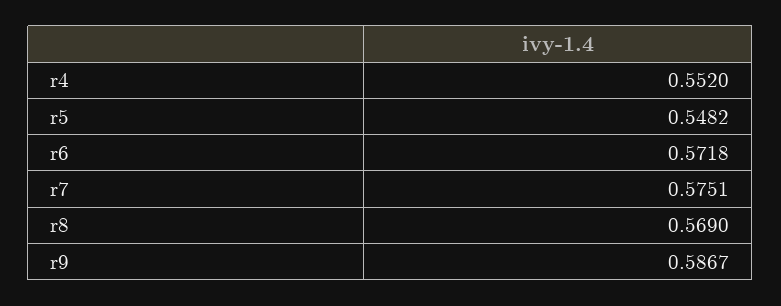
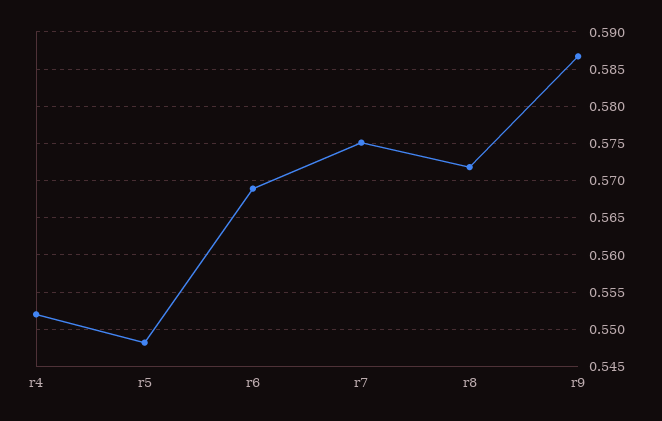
  {
    "r4": 0.552,
    "r5": 0.5482,
-   "r6": 0.5718,
+   "r6": 0.569,
    "r7": 0.5751,
-   "r8": 0.569,
+   "r8": 0.572,
    "r9": 0.5867
  }

